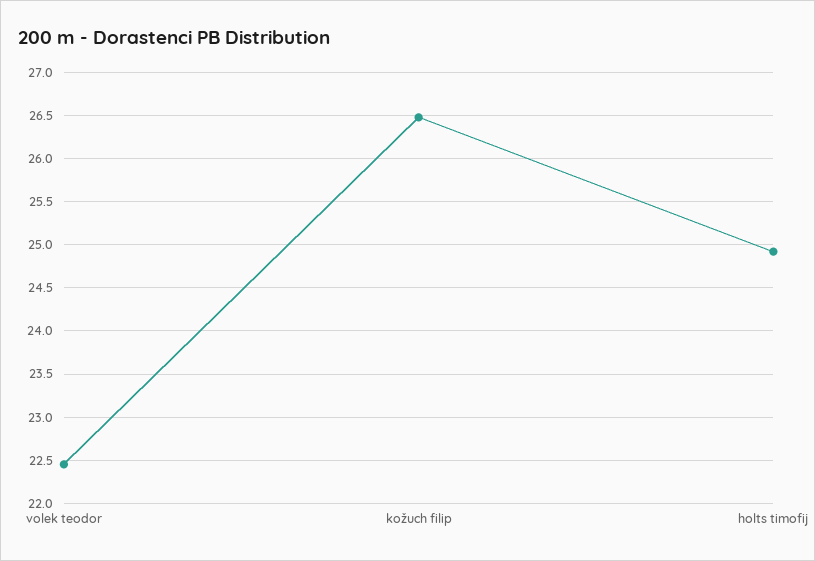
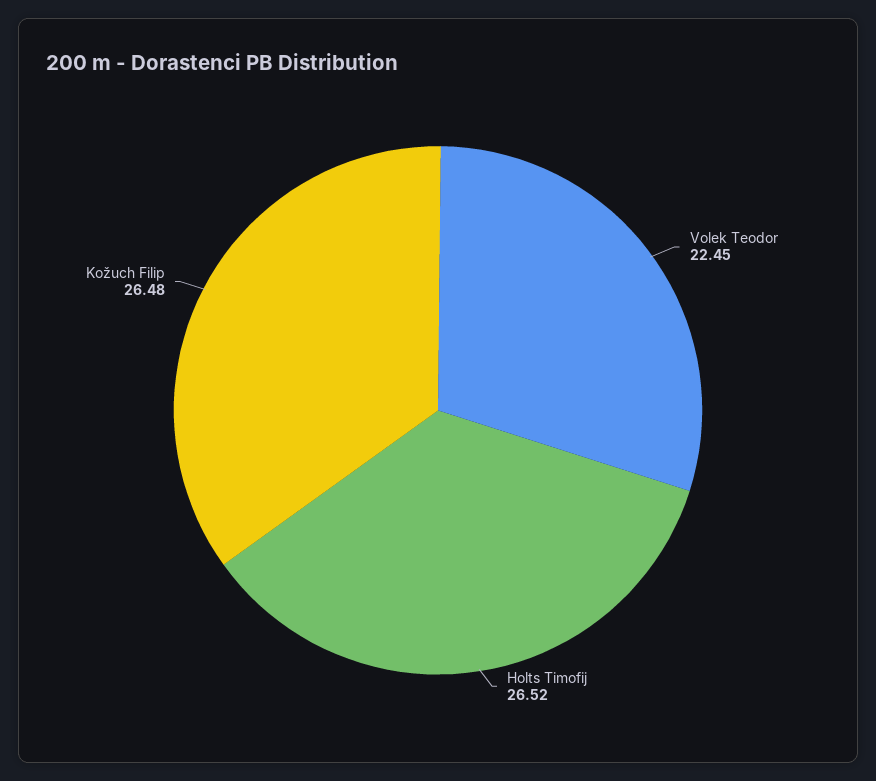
  {
    "volek teodor": 22.45,
    "kožuch filip": 26.48,
-   "holts timofij": 24.9
+   "holts timofij": 26.52
  }

